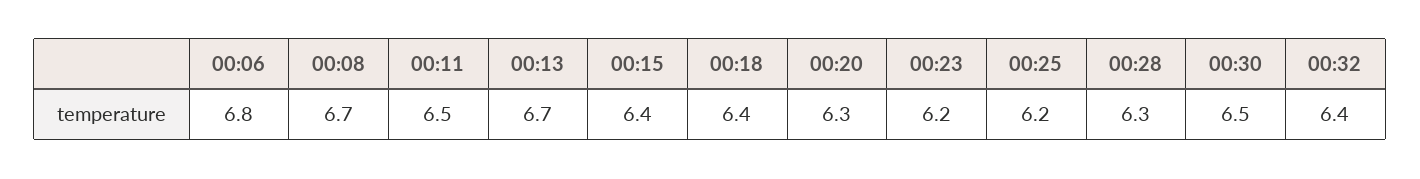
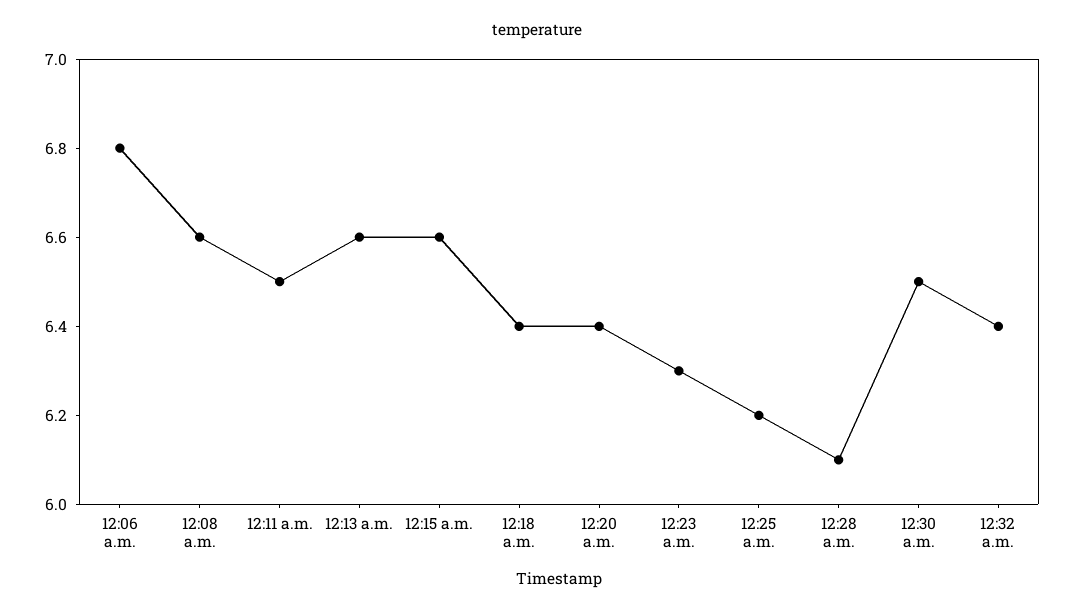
  {
    "00:06": 6.8,
-   "00:08": 6.7,
+   "00:08": 6.6,
    "00:11": 6.5,
-   "00:13": 6.7,
+   "00:13": 6.6,
-   "00:15": 6.4,
+   "00:15": 6.6,
    "00:18": 6.4,
-   "00:20": 6.3,
+   "00:20": 6.4,
-   "00:23": 6.2,
+   "00:23": 6.3,
    "00:25": 6.2,
-   "00:28": 6.3,
+   "00:28": 6.1,
    "00:30": 6.5,
    "00:32": 6.4
  }

